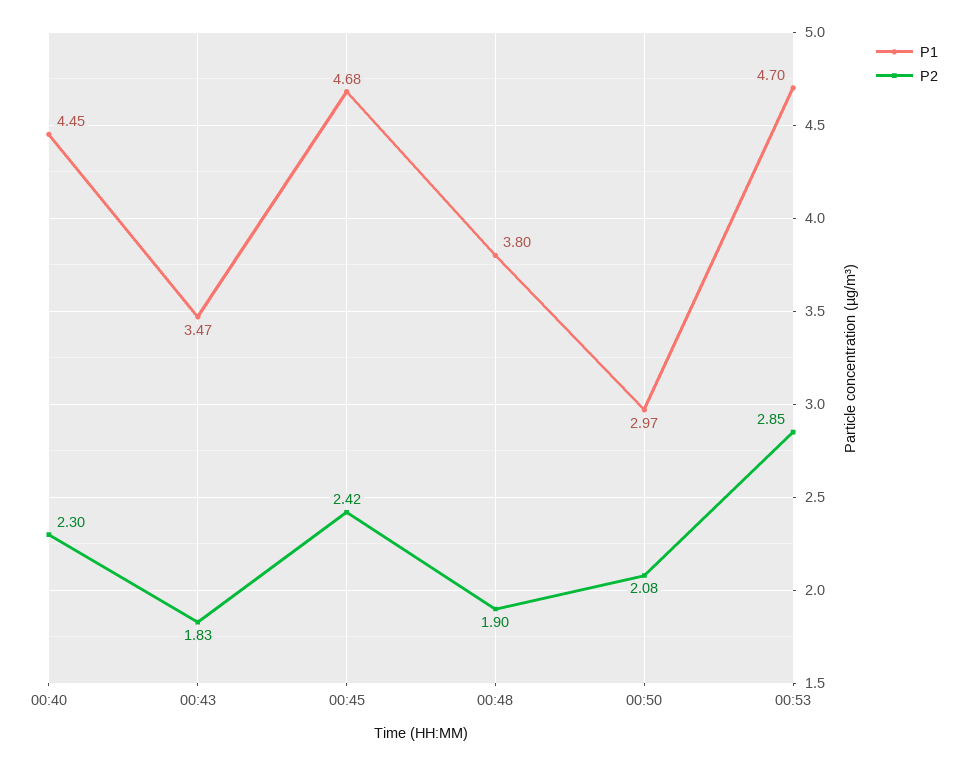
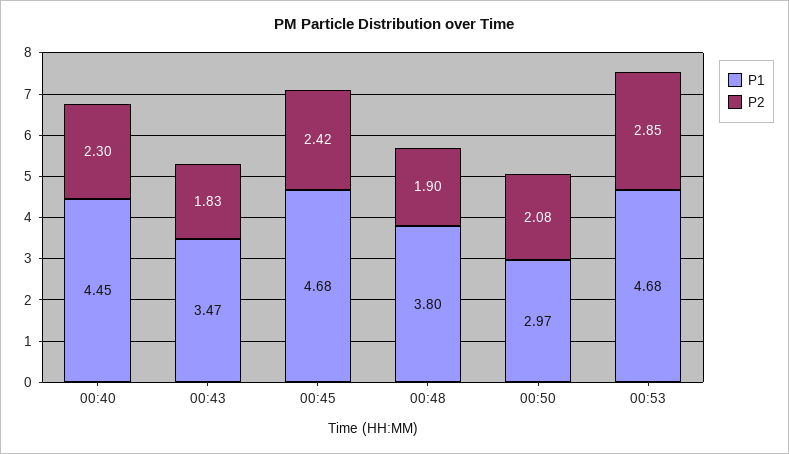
  {
    "P1": {
      "00:40": 4.45,
      "00:43": 3.47,
      "00:45": 4.68,
      "00:48": 3.8,
      "00:50": 2.97,
-     "00:53": 4.7
+     "00:53": 4.68
    },
    "P2": {
      "00:40": 2.3,
      "00:43": 1.83,
      "00:45": 2.42,
      "00:48": 1.9,
      "00:50": 2.08,
      "00:53": 2.85
    }
  }

